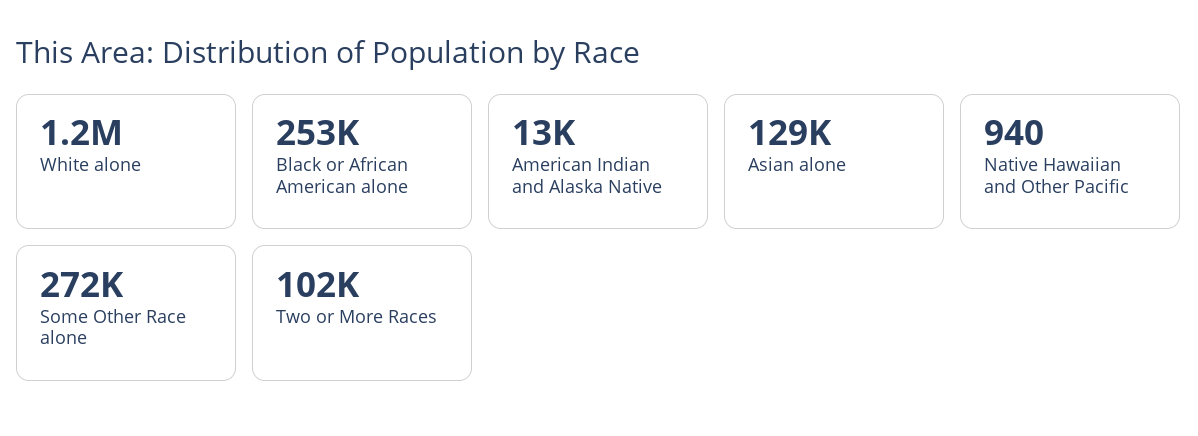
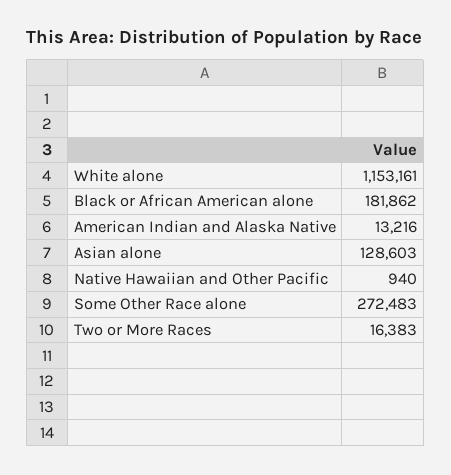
  {
    "White alone": 1153161,
-   "Black or African American alone": 253000,
+   "Black or African American alone": 181862,
    "American Indian and Alaska Native": 13216,
    "Asian alone": 128603,
    "Native Hawaiian and Other Pacific": 940,
    "Some Other Race alone": 272483,
-   "Two or More Races": 102000
+   "Two or More Races": 16383
  }

